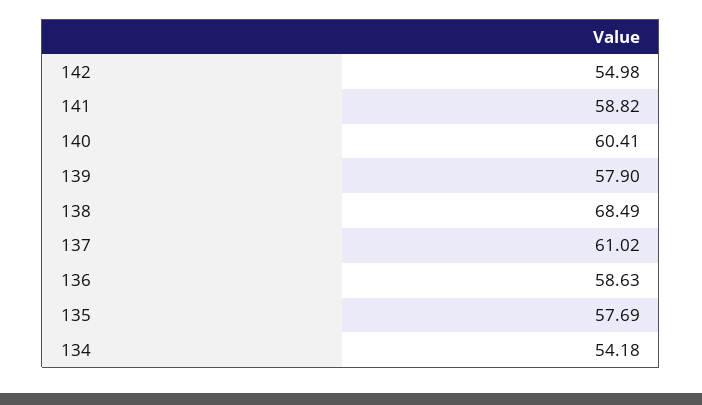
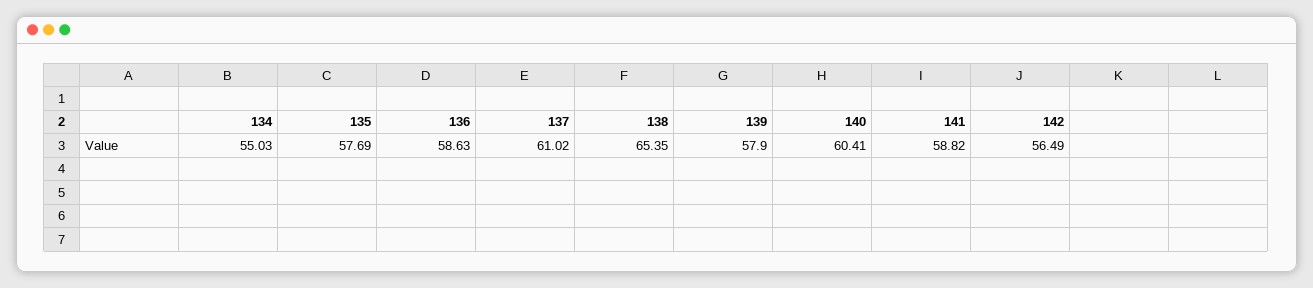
  {
-   "142": 54.98,
+   "142": 56.49,
    "141": 58.82,
    "140": 60.41,
    "139": 57.9,
-   "138": 68.49,
+   "138": 65.35,
    "137": 61.02,
    "136": 58.63,
    "135": 57.69,
-   "134": 54.18
+   "134": 55.03
  }

